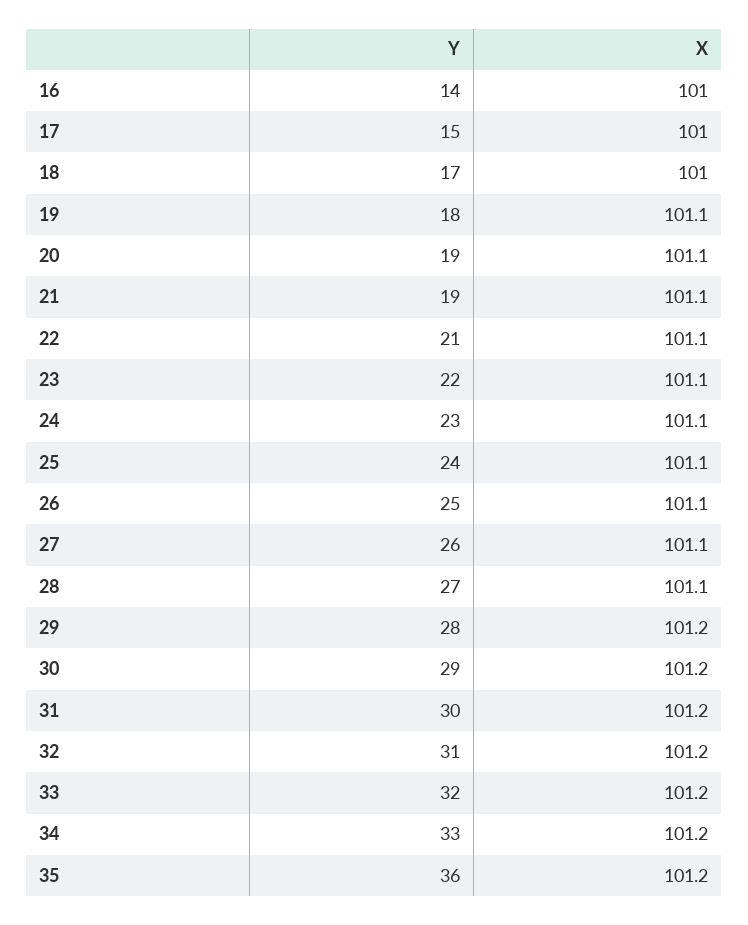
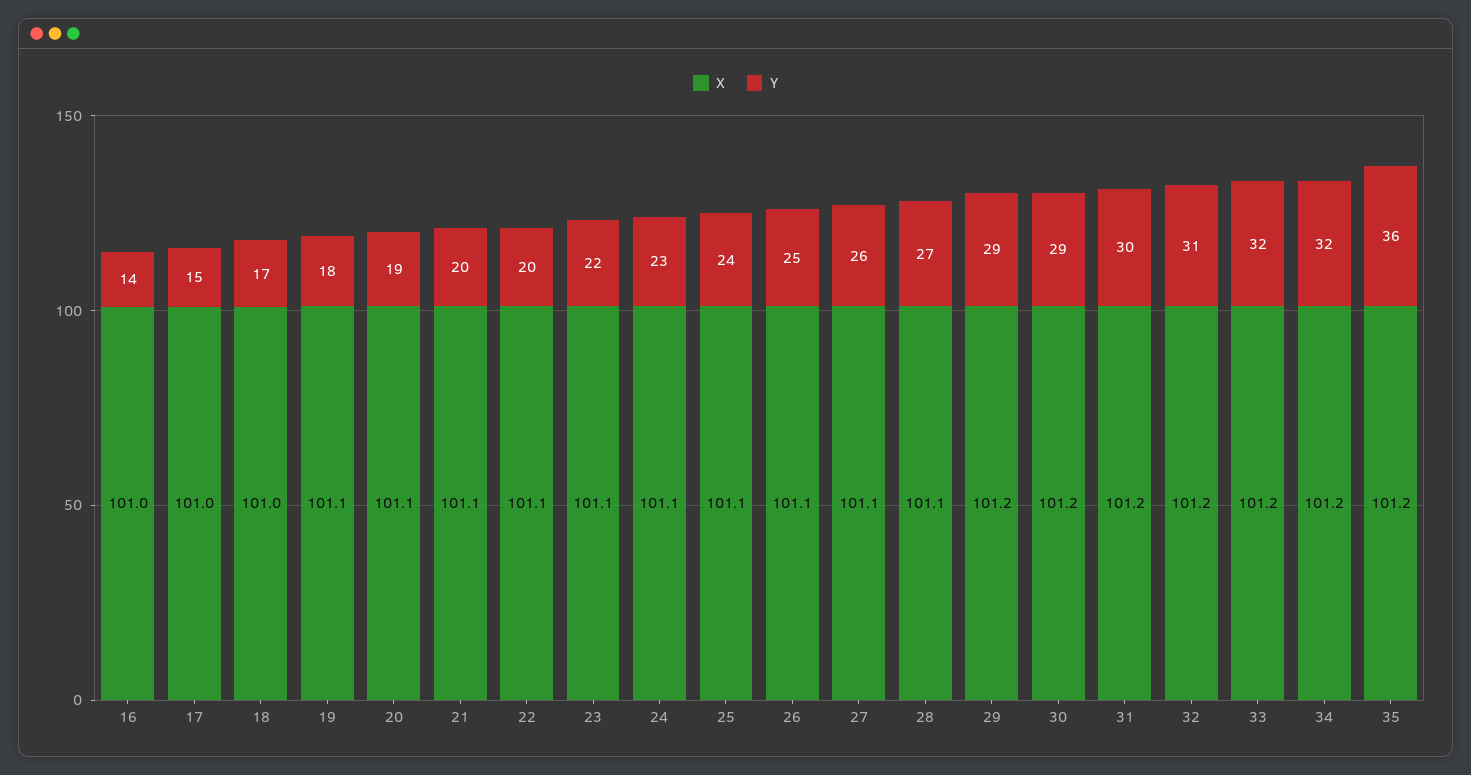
  {
    "Y": {
      "16": 14,
      "17": 15,
      "18": 17,
      "19": 18,
      "20": 19,
-     "21": 19,
+     "21": 20,
-     "22": 21,
+     "22": 20,
      "23": 22,
      "24": 23,
      "25": 24,
      "26": 25,
      "27": 26,
      "28": 27,
-     "29": 28,
+     "29": 29,
      "30": 29,
      "31": 30,
      "32": 31,
      "33": 32,
-     "34": 33,
+     "34": 32,
      "35": 36
    },
    "X": {
      "16": 101,
      "17": 101,
      "18": 101,
      "19": 101.1,
      "20": 101.1,
      "21": 101.1,
      "22": 101.1,
      "23": 101.1,
      "24": 101.1,
      "25": 101.1,
      "26": 101.1,
      "27": 101.1,
      "28": 101.1,
      "29": 101.2,
      "30": 101.2,
      "31": 101.2,
      "32": 101.2,
      "33": 101.2,
      "34": 101.2,
      "35": 101.2
    }
  }

